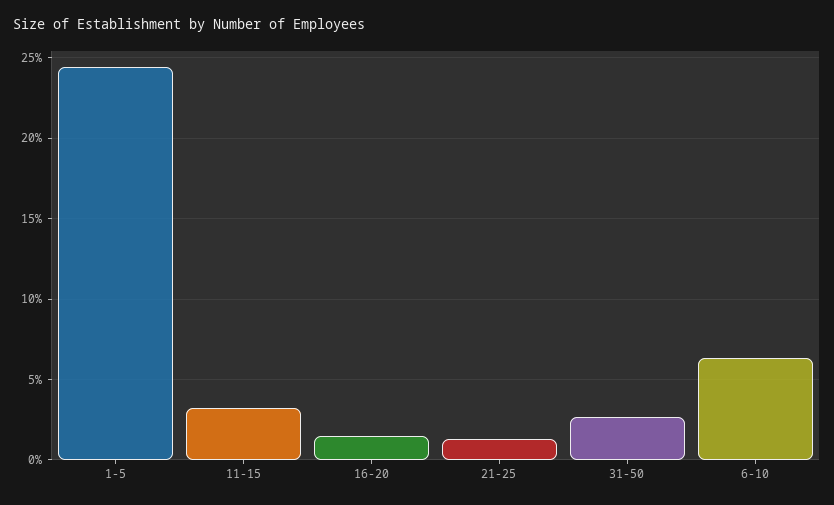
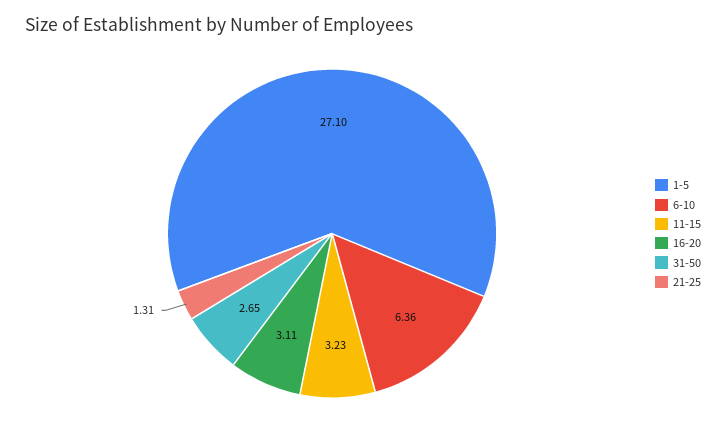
  {
-   "1-5": 24.5,
+   "1-5": 27.1,
    "11-15": 3.23,
-   "16-20": 1.5,
+   "16-20": 3.11,
    "21-25": 1.31,
    "31-50": 2.65,
    "6-10": 6.36
  }

